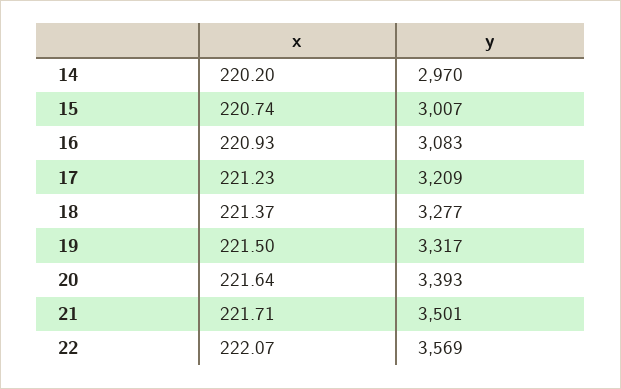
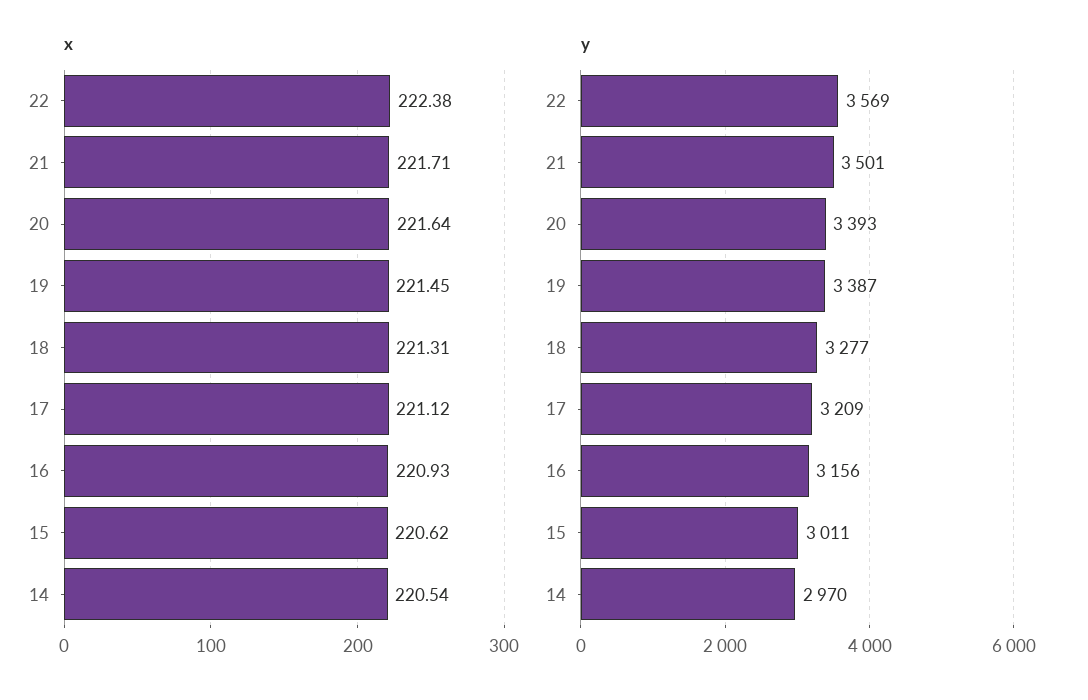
  {
    "x": {
-     "14": 220.2,
+     "14": 220.54,
-     "15": 220.74,
+     "15": 220.62,
      "16": 220.93,
-     "17": 221.23,
+     "17": 221.12,
-     "18": 221.37,
+     "18": 221.31,
-     "19": 221.5,
+     "19": 221.45,
      "20": 221.64,
      "21": 221.71,
-     "22": 222.07
+     "22": 222.38
    },
    "y": {
      "14": 2970,
-     "15": 3007,
+     "15": 3011,
-     "16": 3083,
+     "16": 3156,
      "17": 3209,
      "18": 3277,
-     "19": 3317,
+     "19": 3387,
      "20": 3393,
      "21": 3501,
      "22": 3569
    }
  }

